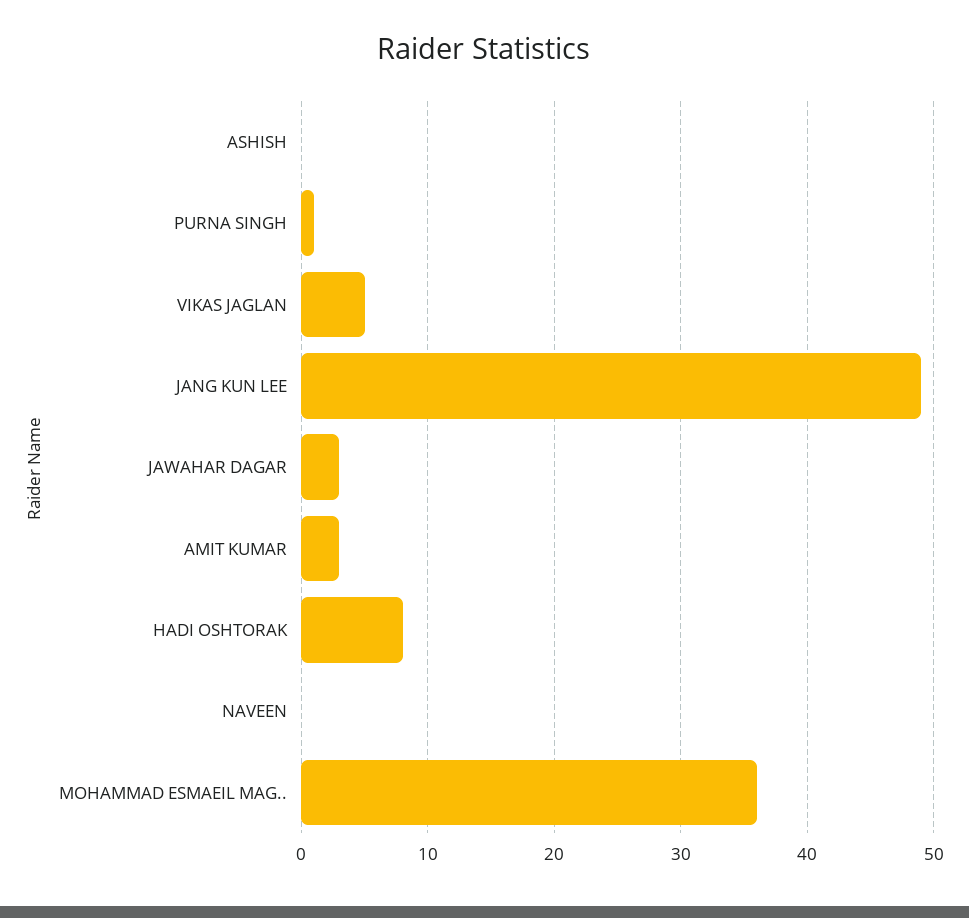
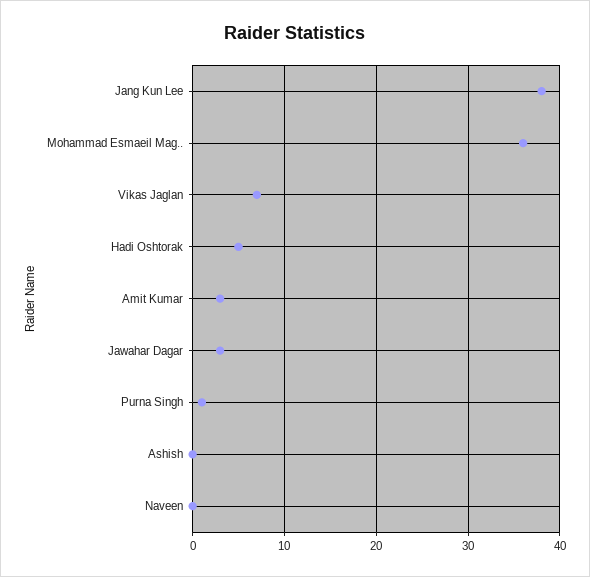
  {
    "ASHISH": 0,
    "PURNA SINGH": 1,
-   "VIKAS JAGLAN": 5,
+   "VIKAS JAGLAN": 7,
-   "JANG KUN LEE": 49,
+   "JANG KUN LEE": 38,
    "JAWAHAR DAGAR": 3,
    "AMIT KUMAR": 3,
-   "HADI OSHTORAK": 8,
+   "HADI OSHTORAK": 5,
    "NAVEEN": 0,
    "MOHAMMAD ESMAEIL MAG..": 36
  }

